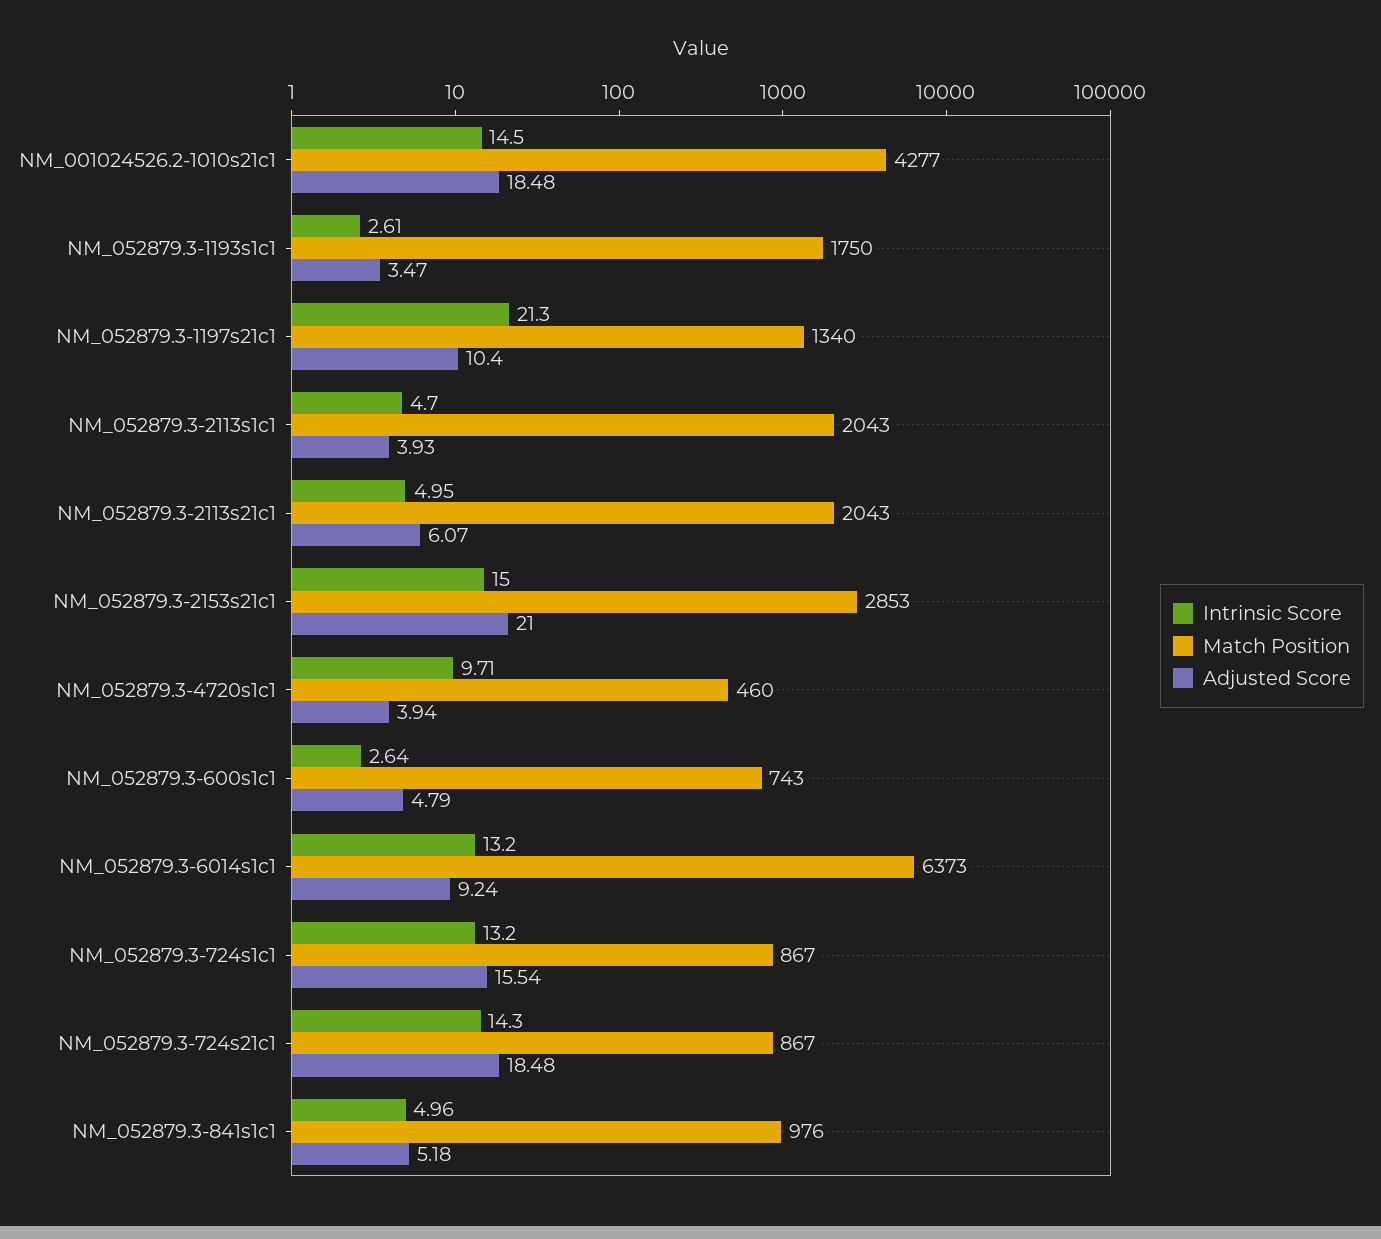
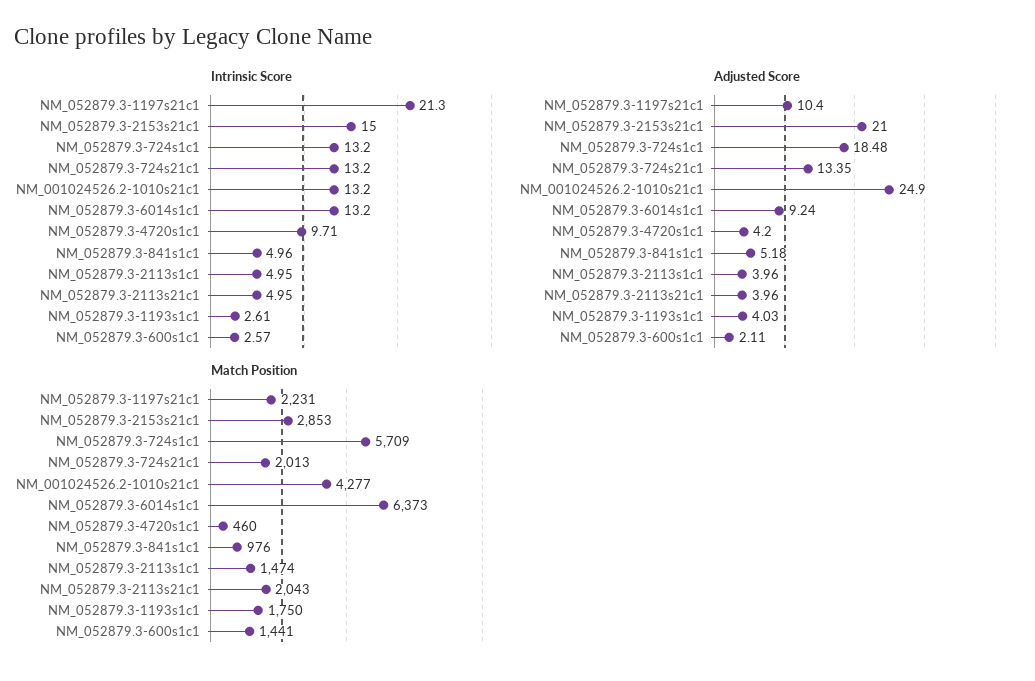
  {
    "Intrinsic Score": {
-     "NM_001024526.2-1010s21c1": 14.5,
+     "NM_001024526.2-1010s21c1": 13.2,
      "NM_052879.3-1193s1c1": 2.61,
      "NM_052879.3-1197s21c1": 21.3,
-     "NM_052879.3-2113s1c1": 4.7,
+     "NM_052879.3-2113s1c1": 4.95,
      "NM_052879.3-2113s21c1": 4.95,
      "NM_052879.3-2153s21c1": 15,
      "NM_052879.3-4720s1c1": 9.71,
-     "NM_052879.3-600s1c1": 2.64,
+     "NM_052879.3-600s1c1": 2.57,
      "NM_052879.3-6014s1c1": 13.2,
      "NM_052879.3-724s1c1": 13.2,
-     "NM_052879.3-724s21c1": 14.3,
+     "NM_052879.3-724s21c1": 13.2,
      "NM_052879.3-841s1c1": 4.96
    },
    "Match Position": {
      "NM_001024526.2-1010s21c1": 4277,
      "NM_052879.3-1193s1c1": 1750,
-     "NM_052879.3-1197s21c1": 1340,
+     "NM_052879.3-1197s21c1": 2231,
-     "NM_052879.3-2113s1c1": 2043,
+     "NM_052879.3-2113s1c1": 1474,
      "NM_052879.3-2113s21c1": 2043,
      "NM_052879.3-2153s21c1": 2853,
      "NM_052879.3-4720s1c1": 460,
-     "NM_052879.3-600s1c1": 743,
+     "NM_052879.3-600s1c1": 1441,
      "NM_052879.3-6014s1c1": 6373,
-     "NM_052879.3-724s1c1": 867,
+     "NM_052879.3-724s1c1": 5709,
-     "NM_052879.3-724s21c1": 867,
+     "NM_052879.3-724s21c1": 2013,
      "NM_052879.3-841s1c1": 976
    },
    "Adjusted Score": {
-     "NM_001024526.2-1010s21c1": 18.48,
+     "NM_001024526.2-1010s21c1": 24.9,
-     "NM_052879.3-1193s1c1": 3.47,
+     "NM_052879.3-1193s1c1": 4.03,
      "NM_052879.3-1197s21c1": 10.4,
-     "NM_052879.3-2113s1c1": 3.93,
+     "NM_052879.3-2113s1c1": 3.96,
-     "NM_052879.3-2113s21c1": 6.07,
+     "NM_052879.3-2113s21c1": 3.96,
      "NM_052879.3-2153s21c1": 21,
-     "NM_052879.3-4720s1c1": 3.94,
+     "NM_052879.3-4720s1c1": 4.2,
-     "NM_052879.3-600s1c1": 4.79,
+     "NM_052879.3-600s1c1": 2.11,
      "NM_052879.3-6014s1c1": 9.24,
-     "NM_052879.3-724s1c1": 15.54,
+     "NM_052879.3-724s1c1": 18.48,
-     "NM_052879.3-724s21c1": 18.48,
+     "NM_052879.3-724s21c1": 13.35,
      "NM_052879.3-841s1c1": 5.18
    }
  }

